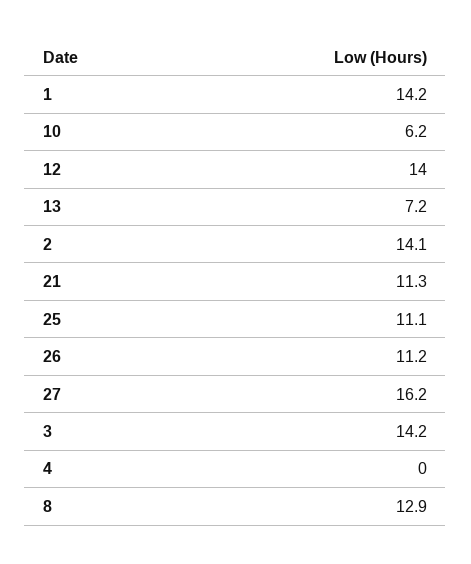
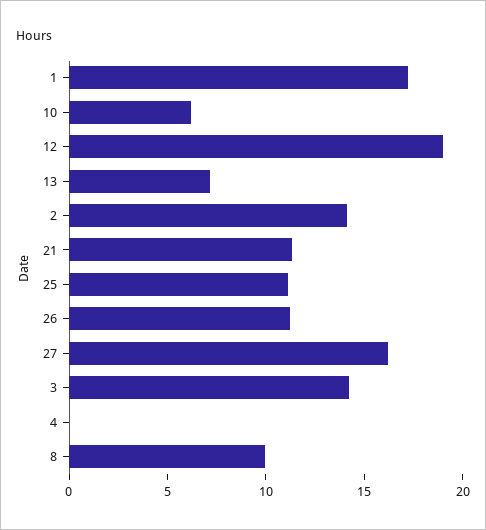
  {
-   "1": 14.2,
+   "1": 17,
    "10": 6.2,
-   "12": 14,
+   "12": 19,
    "13": 7.2,
    "2": 14.1,
    "21": 11.3,
    "25": 11.1,
    "26": 11.2,
    "27": 16.2,
    "3": 14.2,
    "4": 0,
-   "8": 12.9
+   "8": 10
  }

